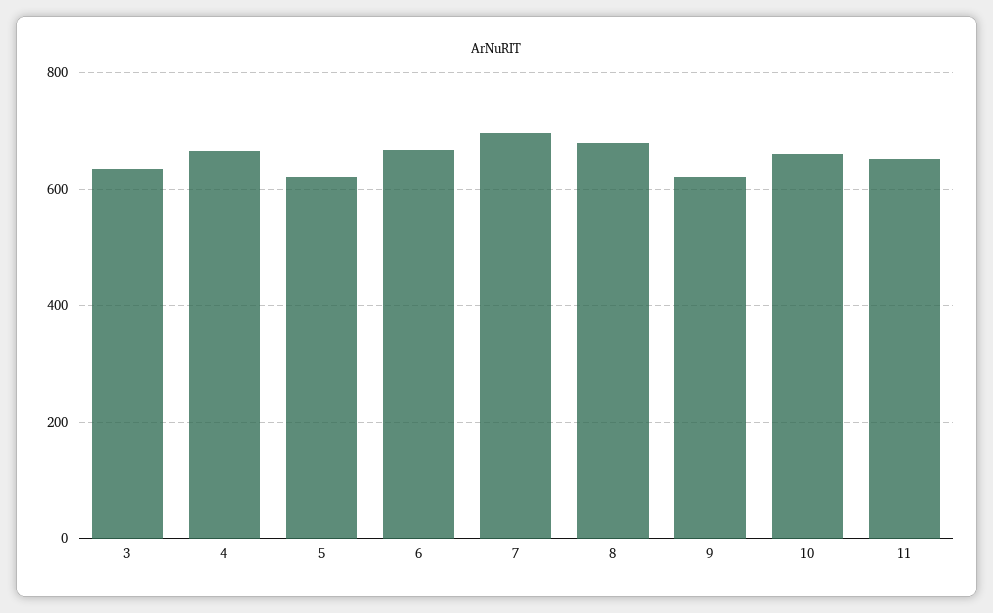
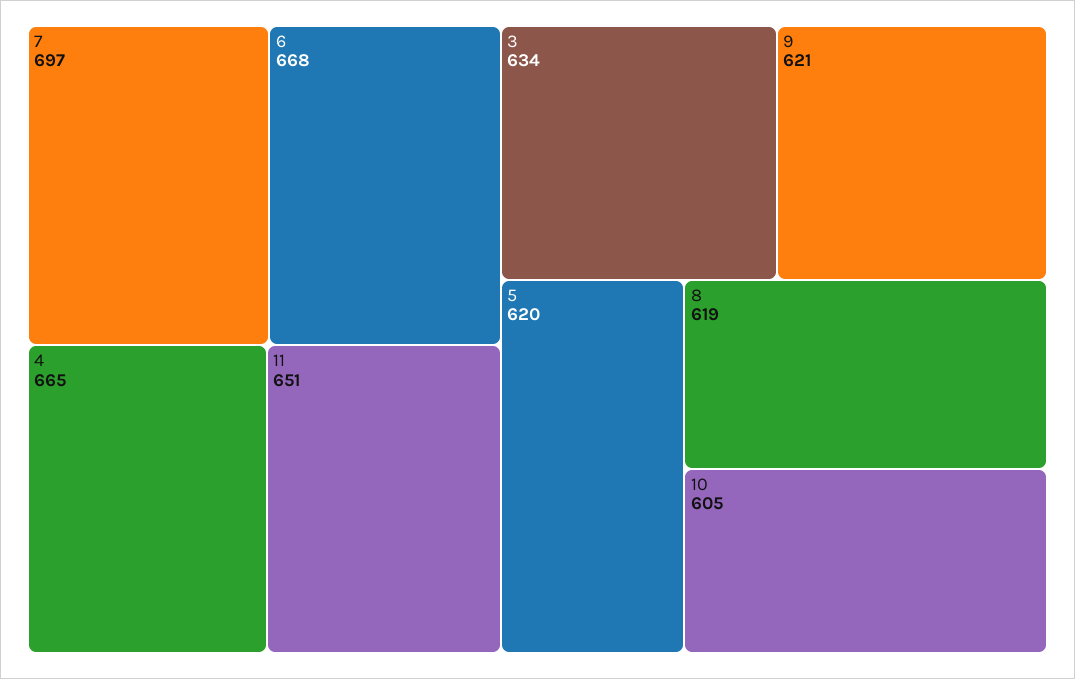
  {
    "3": 634,
    "4": 665,
    "5": 620,
    "6": 668,
    "7": 697,
-   "8": 680,
+   "8": 619,
    "9": 621,
-   "10": 660,
+   "10": 605,
    "11": 651
  }

